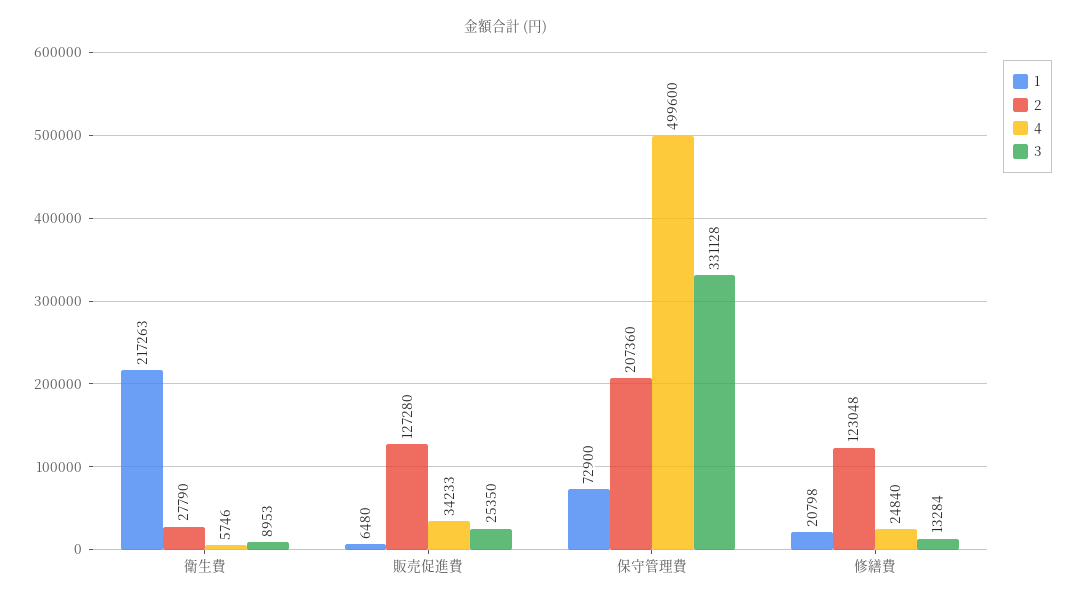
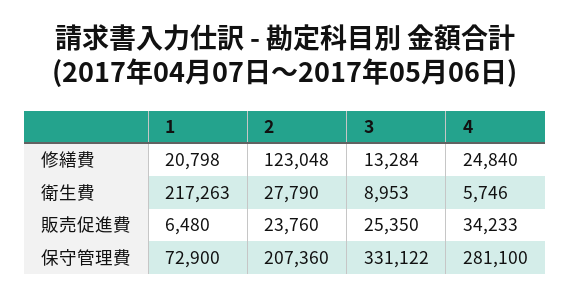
  {
    "1": {
      "衛生費": 217263,
      "販売促進費": 6480,
      "保守管理費": 72900,
      "修繕費": 20798
    },
    "2": {
      "衛生費": 27790,
-     "販売促進費": 127280,
+     "販売促進費": 23760,
      "保守管理費": 207360,
      "修繕費": 123048
    },
    "4": {
      "衛生費": 5746,
      "販売促進費": 34233,
-     "保守管理費": 499600,
+     "保守管理費": 281100,
      "修繕費": 24840
    },
    "3": {
      "衛生費": 8953,
      "販売促進費": 25350,
-     "保守管理費": 331128,
+     "保守管理費": 331122,
      "修繕費": 13284
    }
  }

